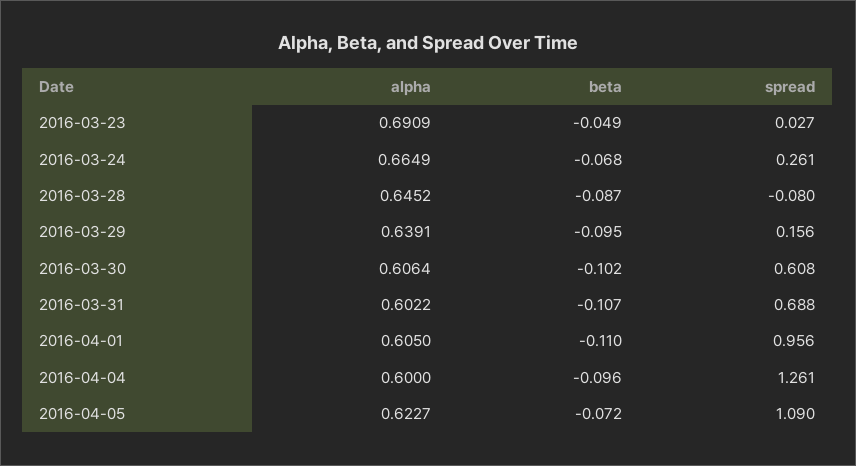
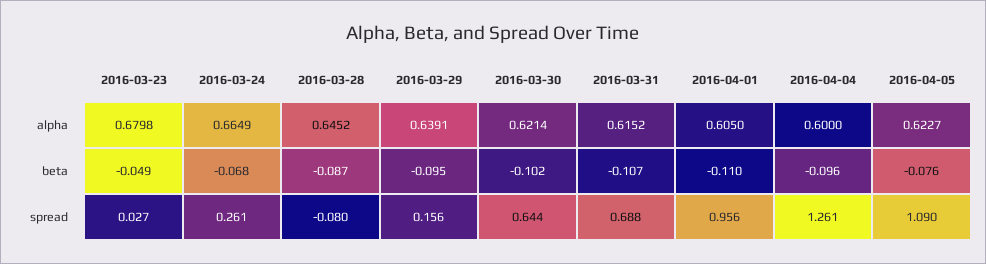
  {
    "alpha": {
-     "2016-03-23": 0.6909,
+     "2016-03-23": 0.6798,
      "2016-03-24": 0.6649,
      "2016-03-28": 0.6452,
      "2016-03-29": 0.6391,
-     "2016-03-30": 0.6064,
+     "2016-03-30": 0.6214,
-     "2016-03-31": 0.6022,
+     "2016-03-31": 0.6152,
      "2016-04-01": 0.605,
      "2016-04-04": 0.6,
      "2016-04-05": 0.6227
    },
    "beta": {
      "2016-03-23": -0.049,
      "2016-03-24": -0.068,
      "2016-03-28": -0.087,
      "2016-03-29": -0.095,
      "2016-03-30": -0.102,
      "2016-03-31": -0.107,
      "2016-04-01": -0.11,
      "2016-04-04": -0.096,
-     "2016-04-05": -0.072
+     "2016-04-05": -0.076
    },
    "spread": {
      "2016-03-23": 0.027,
      "2016-03-24": 0.261,
      "2016-03-28": -0.08,
      "2016-03-29": 0.156,
-     "2016-03-30": 0.608,
+     "2016-03-30": 0.644,
      "2016-03-31": 0.688,
      "2016-04-01": 0.956,
      "2016-04-04": 1.261,
      "2016-04-05": 1.09
    }
  }

